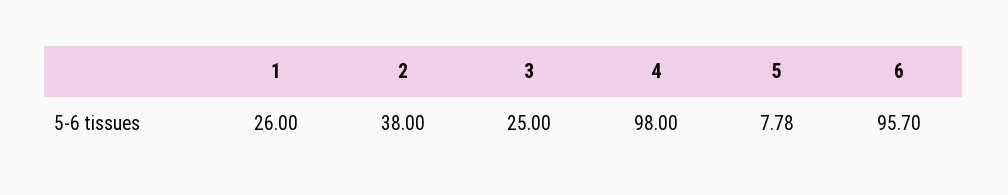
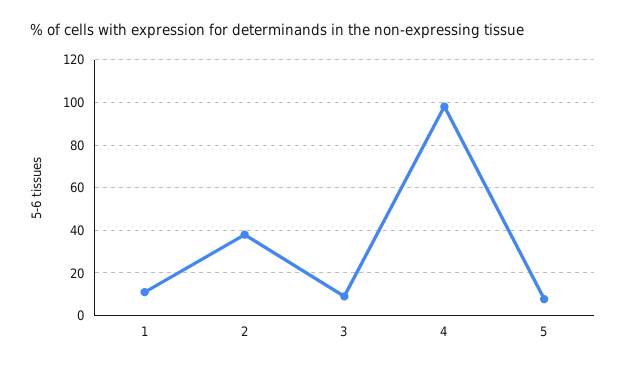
  {
-   "1": 26,
+   "1": 10,
    "2": 38,
-   "3": 25,
+   "3": 10,
    "4": 98,
-   "5": 7.78,
+   "5": 7.78
-   "6": 95.7
  }

